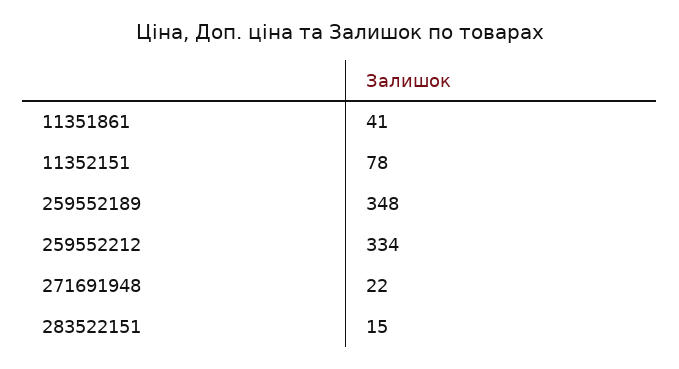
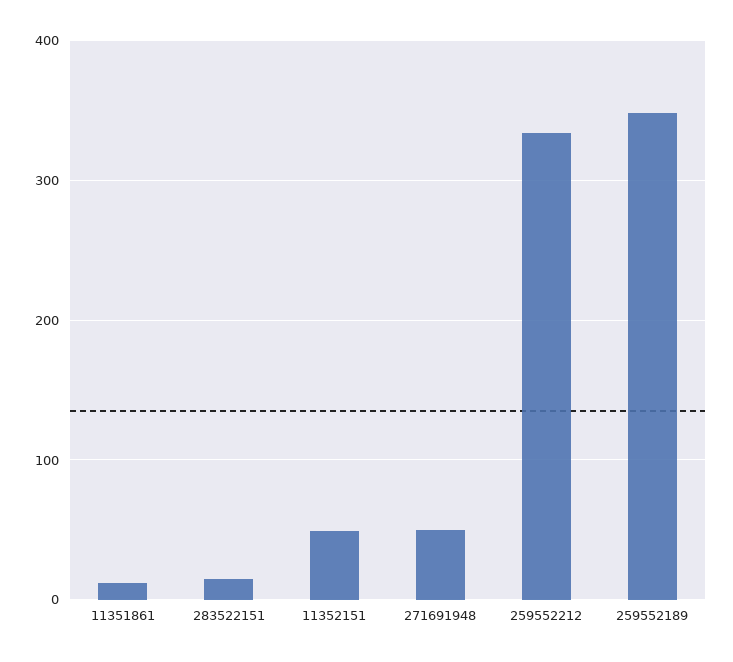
  {
-   "11351861": 41,
+   "11351861": 10,
-   "11352151": 78,
+   "11352151": 50,
    "259552189": 348,
    "259552212": 334,
-   "271691948": 22,
+   "271691948": 50,
    "283522151": 15
  }

